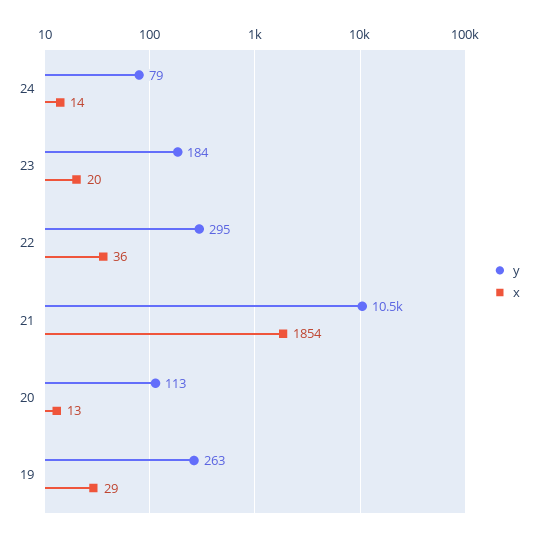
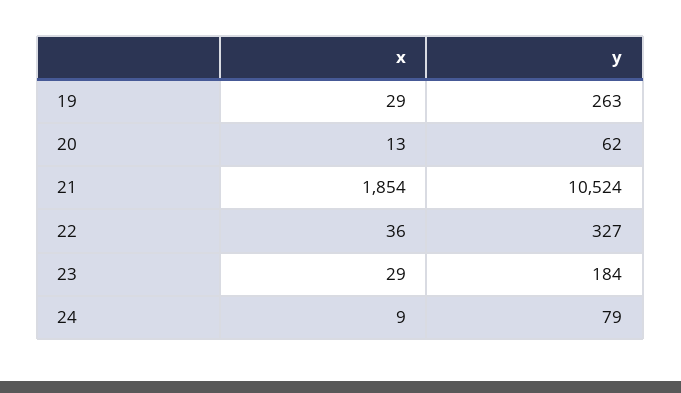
  {
    "y": {
      "24": 79,
      "23": 184,
-     "22": 295,
+     "22": 327,
      "21": 10524,
-     "20": 113,
+     "20": 62,
      "19": 263
    },
    "x": {
-     "24": 14,
+     "24": 9,
-     "23": 20,
+     "23": 29,
      "22": 36,
      "21": 1854,
      "20": 13,
      "19": 29
    }
  }

